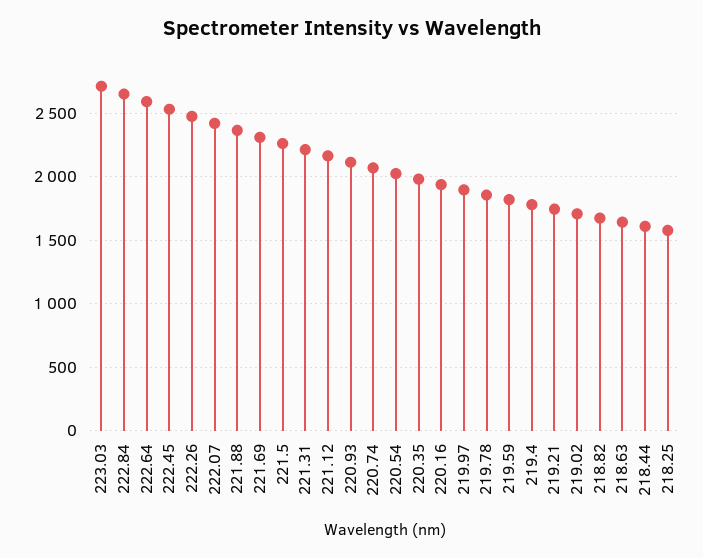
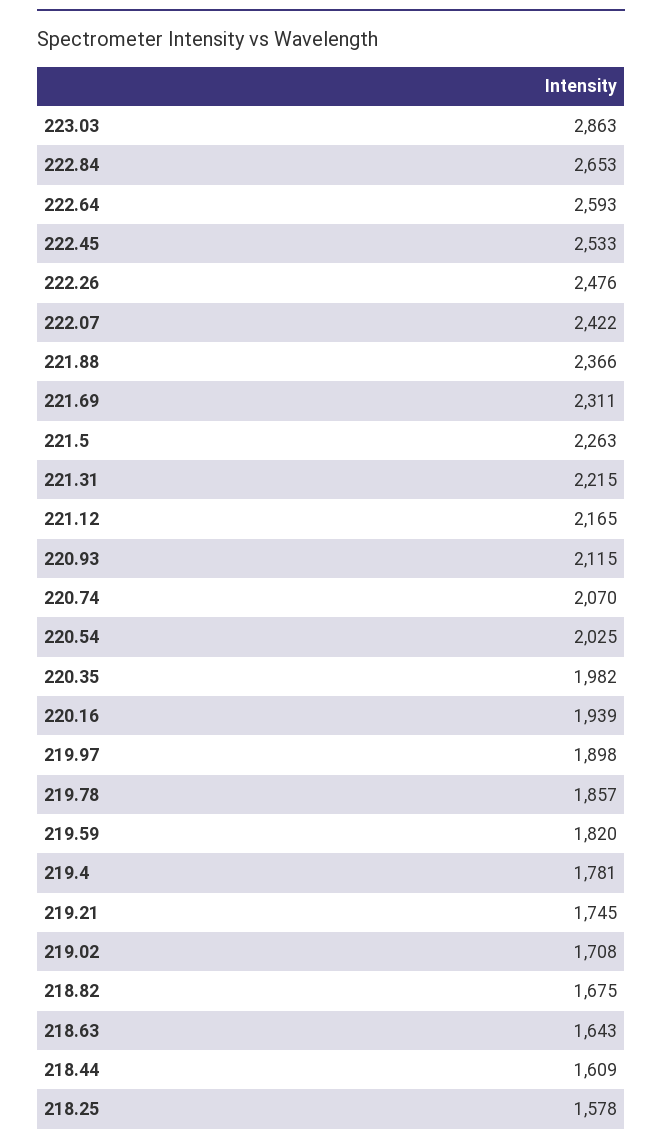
  {
-   "223.03": 2700,
+   "223.03": 2863,
    "222.84": 2653,
    "222.64": 2593,
    "222.45": 2533,
    "222.26": 2476,
    "222.07": 2422,
    "221.88": 2366,
    "221.69": 2311,
    "221.5": 2263,
    "221.31": 2215,
    "221.12": 2165,
    "220.93": 2115,
    "220.74": 2070,
    "220.54": 2025,
    "220.35": 1982,
    "220.16": 1939,
    "219.97": 1898,
    "219.78": 1857,
    "219.59": 1820,
    "219.4": 1781,
    "219.21": 1745,
    "219.02": 1708,
    "218.82": 1675,
    "218.63": 1643,
    "218.44": 1609,
    "218.25": 1578
  }

